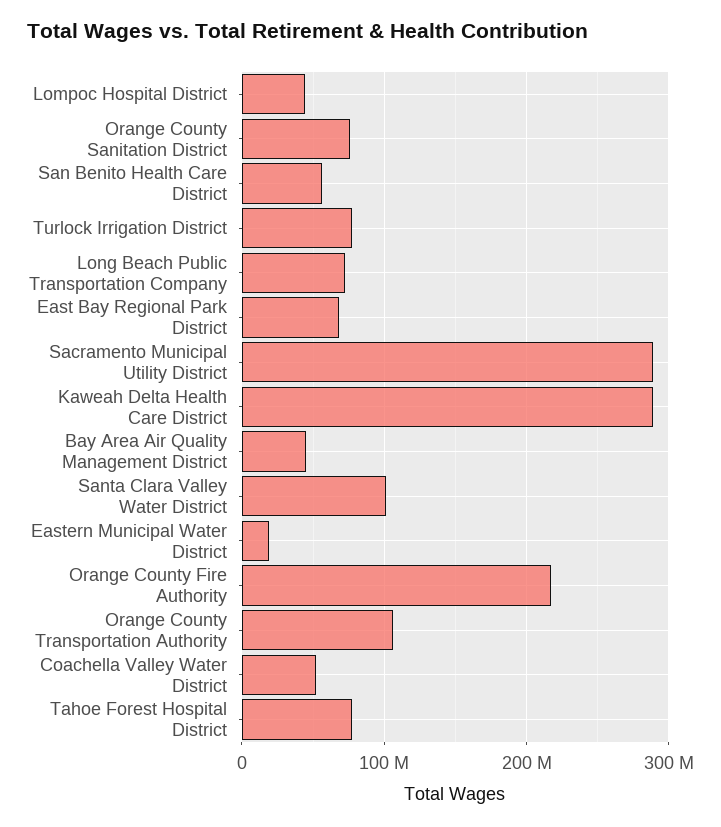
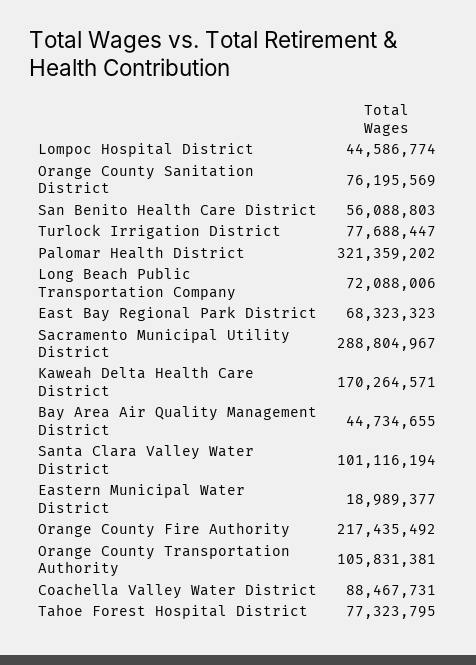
  {
    "Lompoc Hospital District": 44586774,
    "Orange County Sanitation District": 76195569,
    "San Benito Health Care District": 56088803,
    "Turlock Irrigation District": 77688447,
    "Long Beach Public Transportation Company": 72088006,
    "East Bay Regional Park District": 68323323,
    "Sacramento Municipal Utility District": 288804967,
-   "Kaweah Delta Health Care District": 290000000,
+   "Kaweah Delta Health Care District": 170264571,
    "Bay Area Air Quality Management District": 44734655,
    "Santa Clara Valley Water District": 101116194,
    "Eastern Municipal Water District": 18989377,
    "Orange County Fire Authority": 217435492,
    "Orange County Transportation Authority": 105831381,
-   "Coachella Valley Water District": 50000000,
+   "Coachella Valley Water District": 88467731,
-   "Tahoe Forest Hospital District": 77323795
+   "Tahoe Forest Hospital District": 77323795,
+   "Palomar Health District": 321359202
  }

